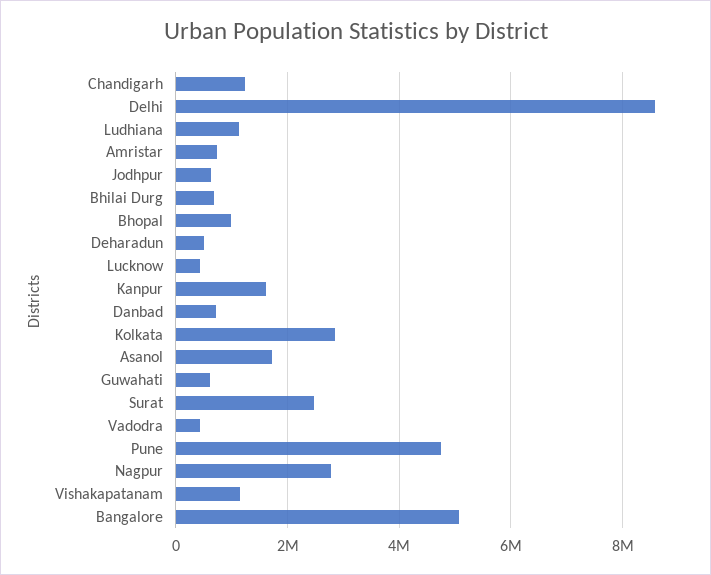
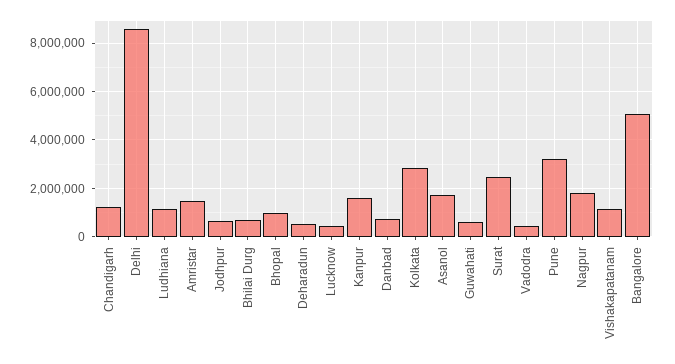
  {
    "Chandigarh": 1200000,
    "Delhi": 8600000,
    "Ludhiana": 1200000,
-   "Amristar": 800000,
+   "Amristar": 1500000,
    "Jodhpur": 600000,
    "Bhilai Durg": 600000,
    "Bhopal": 1000000,
    "Deharadun": 600000,
    "Lucknow": 400000,
    "Kanpur": 1600000,
    "Danbad": 800000,
    "Kolkata": 2800000,
    "Asanol": 1800000,
    "Guwahati": 600000,
    "Surat": 2400000,
    "Vadodra": 400000,
-   "Pune": 4800000,
+   "Pune": 3250000,
-   "Nagpur": 2800000,
+   "Nagpur": 1750000,
    "Vishakapatanam": 1200000,
    "Bangalore": 5000000
  }

